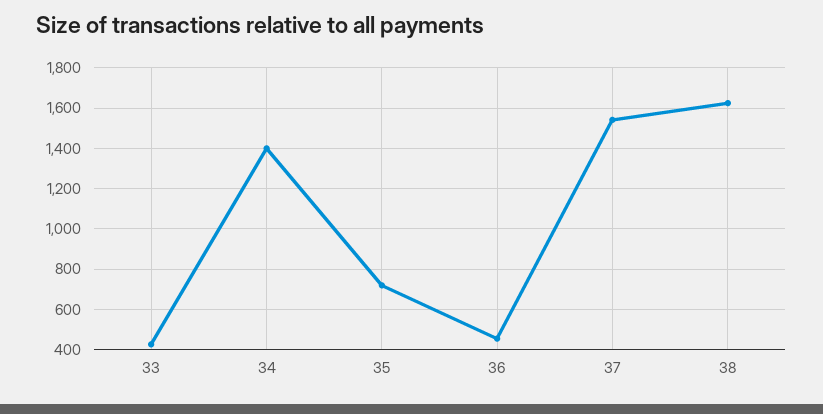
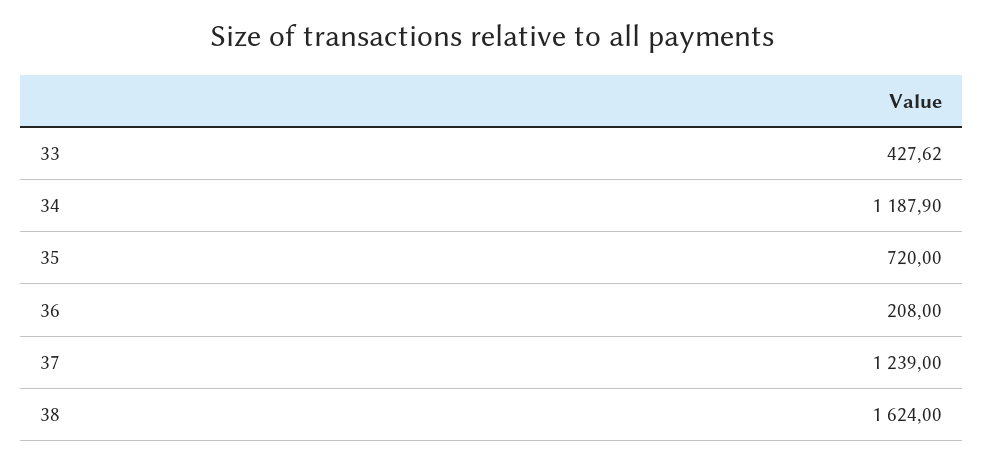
  {
    "33": 427.62,
-   "34": 1400,
+   "34": 1187.9,
    "35": 720,
-   "36": 450,
+   "36": 208,
-   "37": 1550,
+   "37": 1239,
    "38": 1624
  }

